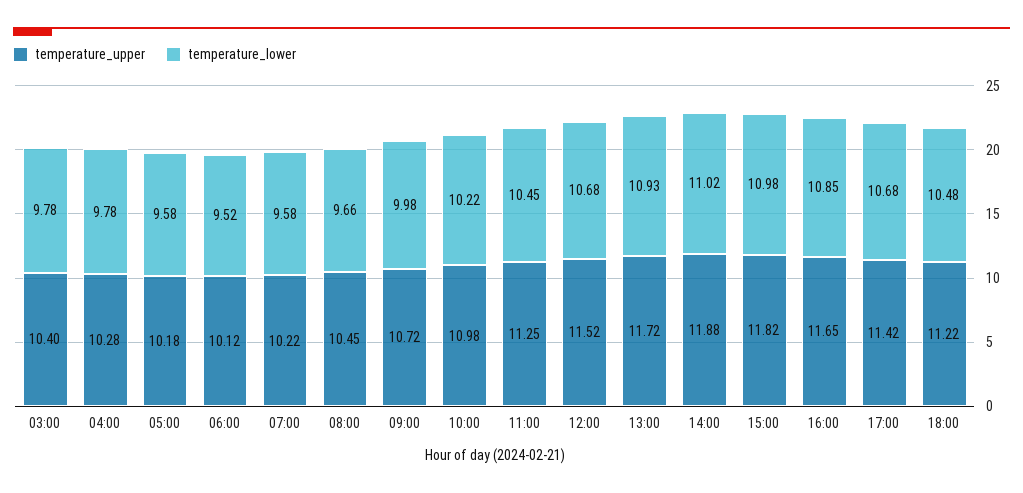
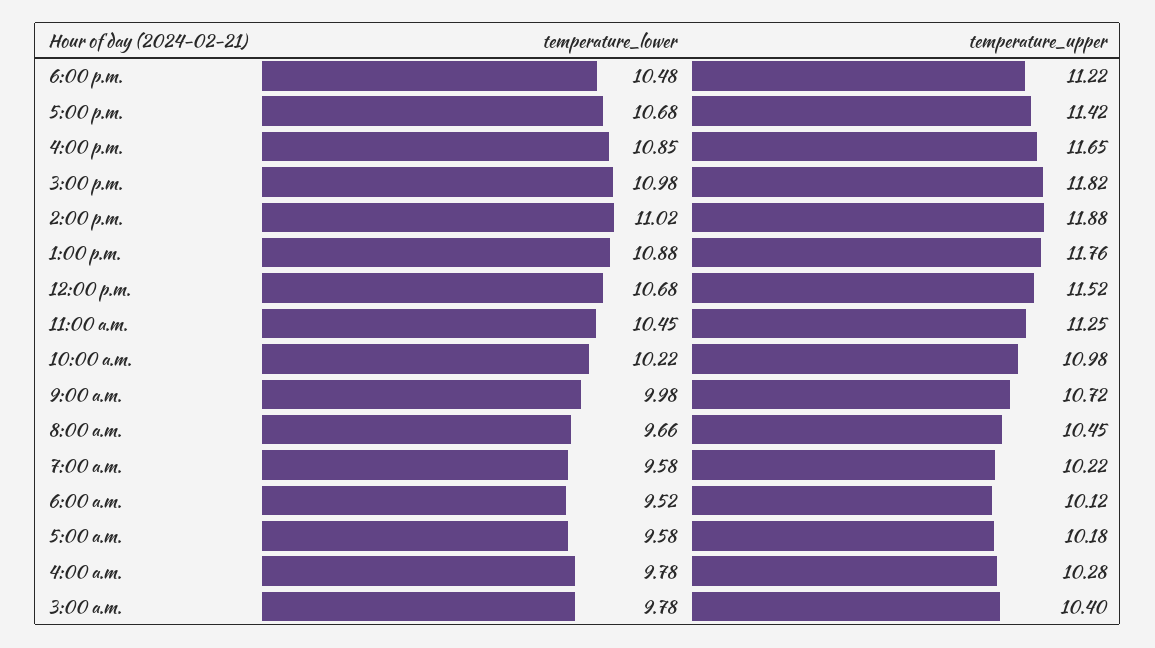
  {
    "temperature_upper": {
      "03:00": 10.4,
      "04:00": 10.28,
      "05:00": 10.18,
      "06:00": 10.12,
      "07:00": 10.22,
      "08:00": 10.45,
      "09:00": 10.72,
      "10:00": 10.98,
      "11:00": 11.25,
      "12:00": 11.52,
-     "13:00": 11.72,
+     "13:00": 11.76,
      "14:00": 11.88,
      "15:00": 11.82,
      "16:00": 11.65,
      "17:00": 11.42,
      "18:00": 11.22
    },
    "temperature_lower": {
      "03:00": 9.78,
      "04:00": 9.78,
      "05:00": 9.58,
      "06:00": 9.52,
      "07:00": 9.58,
      "08:00": 9.66,
      "09:00": 9.98,
      "10:00": 10.22,
      "11:00": 10.45,
      "12:00": 10.68,
-     "13:00": 10.93,
+     "13:00": 10.88,
      "14:00": 11.02,
      "15:00": 10.98,
      "16:00": 10.85,
      "17:00": 10.68,
      "18:00": 10.48
    }
  }

